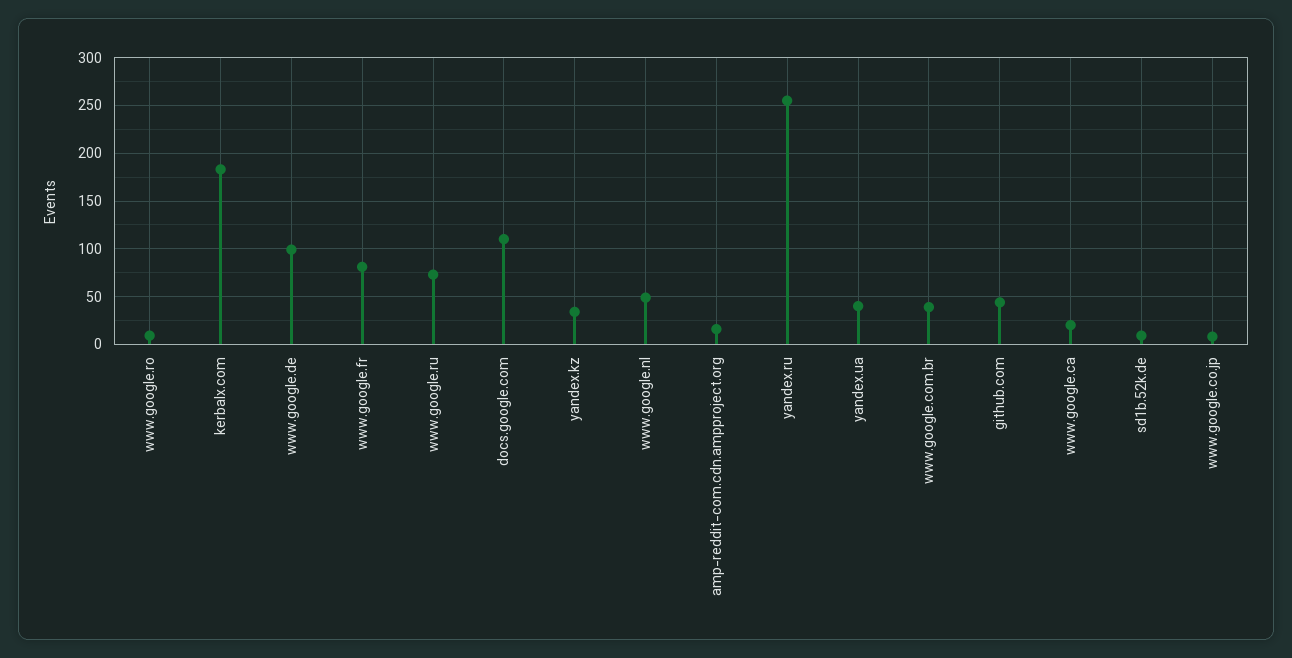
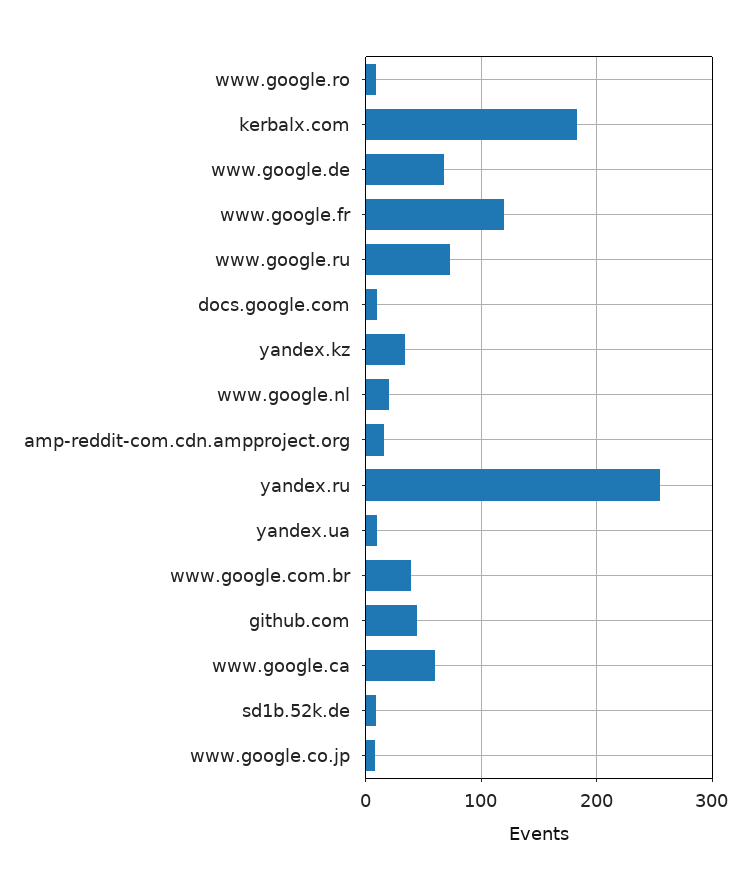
  {
    "www.google.ro": 10,
    "kerbalx.com": 180,
-   "www.google.de": 100,
+   "www.google.de": 70,
-   "www.google.fr": 80,
+   "www.google.fr": 120,
    "www.google.ru": 70,
-   "docs.google.com": 110,
+   "docs.google.com": 10,
    "yandex.kz": 30,
-   "www.google.nl": 50,
+   "www.google.nl": 20,
    "amp-reddit-com.cdn.ampproject.org": 20,
    "yandex.ru": 260,
-   "yandex.ua": 40,
+   "yandex.ua": 10,
    "www.google.com.br": 40,
    "github.com": 40,
-   "www.google.ca": 20,
+   "www.google.ca": 60,
    "sd1b.52k.de": 10,
    "www.google.co.jp": 10
  }

